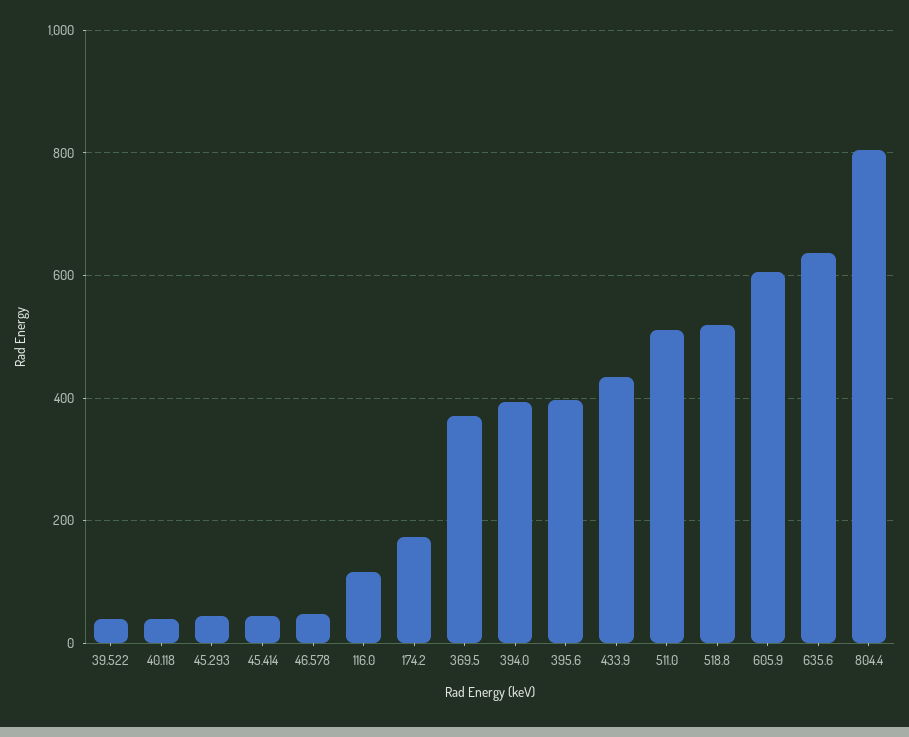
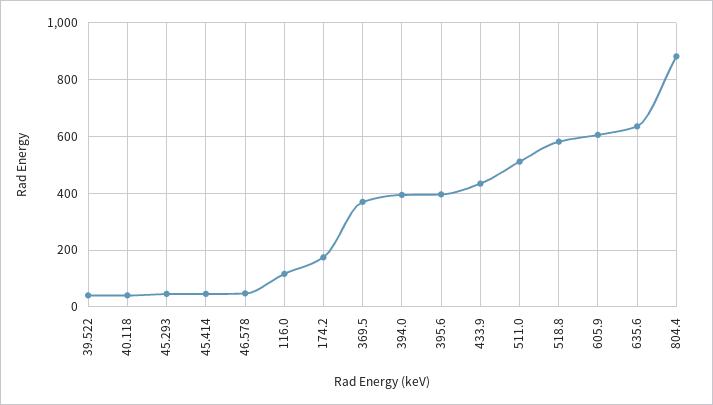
  {
    "39.522": 40,
    "40.118": 40,
    "45.293": 40,
    "45.414": 40,
    "46.578": 40,
    "116.0": 120,
    "174.2": 180,
    "369.5": 380,
    "394.0": 400,
    "395.6": 400,
    "433.9": 440,
    "511.0": 520,
-   "518.8": 520,
+   "518.8": 575,
    "605.9": 600,
    "635.6": 640,
-   "804.4": 800
+   "804.4": 875
  }

